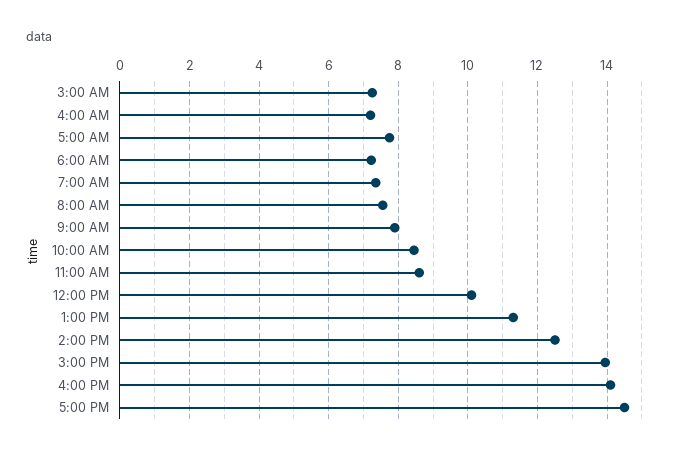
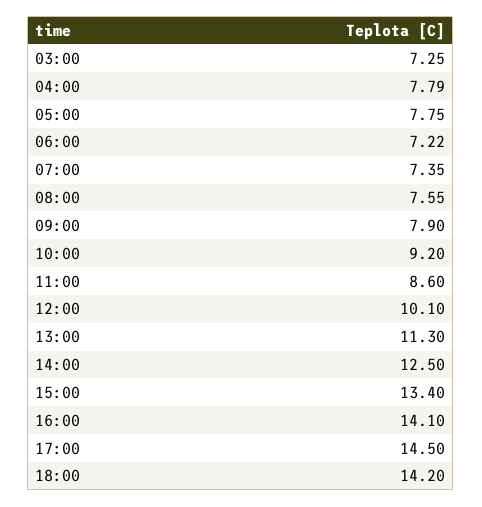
  {
    "3:00 AM": 7.25,
-   "4:00 AM": 7.2,
+   "4:00 AM": 7.79,
    "5:00 AM": 7.75,
    "6:00 AM": 7.22,
    "7:00 AM": 7.35,
    "8:00 AM": 7.55,
    "9:00 AM": 7.9,
-   "10:00 AM": 8.4,
+   "10:00 AM": 9.2,
    "11:00 AM": 8.6,
    "12:00 PM": 10.1,
    "1:00 PM": 11.3,
    "2:00 PM": 12.5,
-   "3:00 PM": 14,
+   "3:00 PM": 13.4,
    "4:00 PM": 14.1,
-   "5:00 PM": 14.5
+   "5:00 PM": 14.5,
+   "18:00": 14.2
  }

